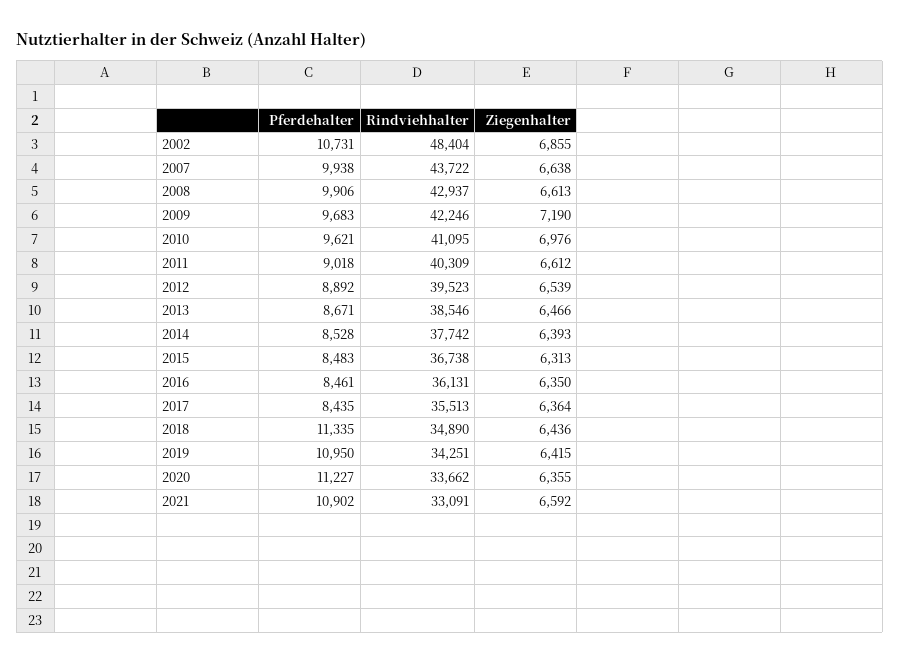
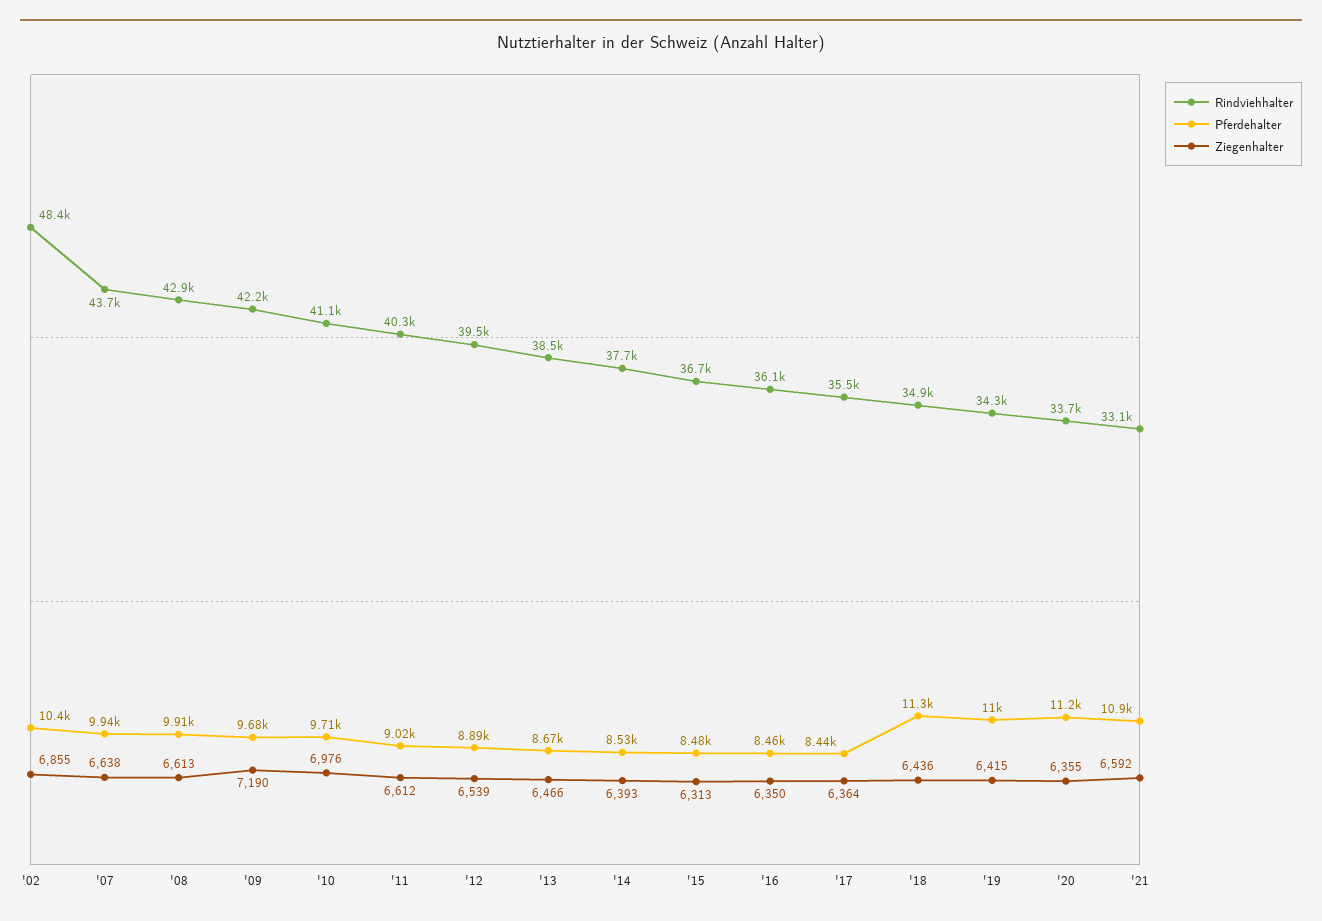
  {
    "Pferdehalter": {
-     "2002": 10731,
+     "2002": 10400,
      "2007": 9938,
      "2008": 9906,
      "2009": 9683,
-     "2010": 9621,
+     "2010": 9710,
      "2011": 9018,
      "2012": 8892,
      "2013": 8671,
      "2014": 8528,
      "2015": 8483,
      "2016": 8461,
      "2017": 8435,
      "2018": 11335,
      "2019": 10950,
      "2020": 11227,
      "2021": 10902
    },
    "Rindviehhalter": {
      "2002": 48404,
      "2007": 43722,
      "2008": 42937,
      "2009": 42246,
      "2010": 41095,
      "2011": 40309,
      "2012": 39523,
      "2013": 38546,
      "2014": 37742,
      "2015": 36738,
      "2016": 36131,
      "2017": 35513,
      "2018": 34890,
      "2019": 34251,
      "2020": 33662,
      "2021": 33091
    },
    "Ziegenhalter": {
      "2002": 6855,
      "2007": 6638,
      "2008": 6613,
      "2009": 7190,
      "2010": 6976,
      "2011": 6612,
      "2012": 6539,
      "2013": 6466,
      "2014": 6393,
      "2015": 6313,
      "2016": 6350,
      "2017": 6364,
      "2018": 6436,
      "2019": 6415,
      "2020": 6355,
      "2021": 6592
    }
  }

